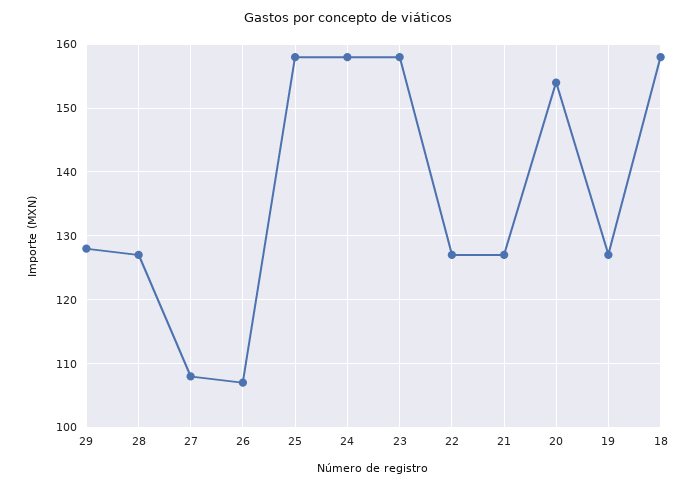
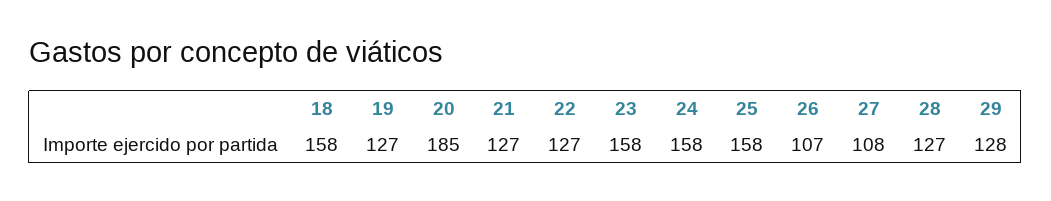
  {
    "29": 128,
    "28": 127,
    "27": 108,
    "26": 107,
    "25": 158,
    "24": 158,
    "23": 158,
    "22": 127,
    "21": 127,
-   "20": 154,
+   "20": 185,
    "19": 127,
    "18": 158
  }

